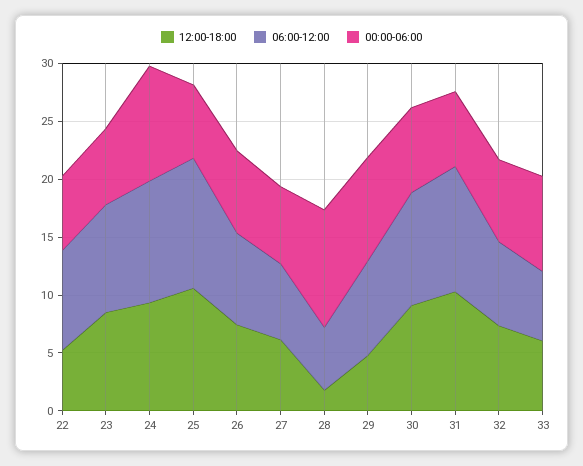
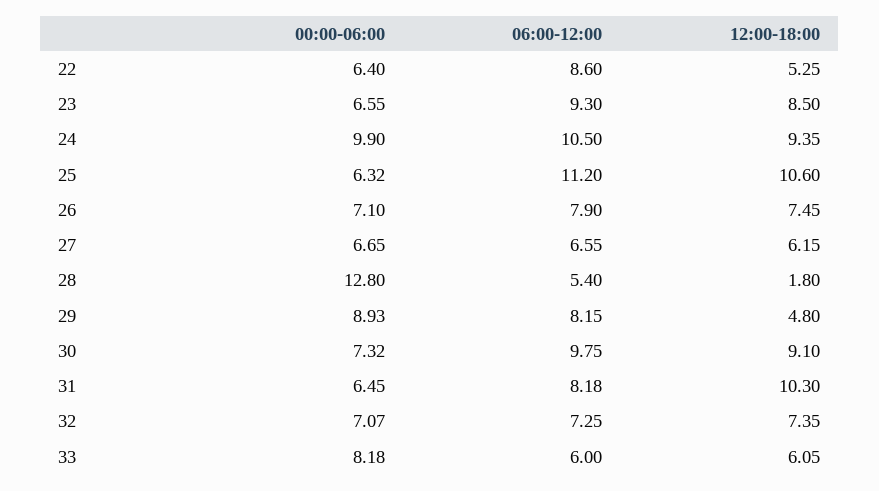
  {
    "12:00-18:00": {
      "22": 5.25,
      "23": 8.5,
      "24": 9.35,
      "25": 10.6,
      "26": 7.45,
      "27": 6.15,
      "28": 1.8,
      "29": 4.8,
      "30": 9.1,
      "31": 10.3,
      "32": 7.35,
      "33": 6.05
    },
    "06:00-12:00": {
      "22": 8.6,
      "23": 9.3,
      "24": 10.5,
      "25": 11.2,
      "26": 7.9,
      "27": 6.55,
      "28": 5.4,
      "29": 8.15,
      "30": 9.75,
-     "31": 11,
+     "31": 8.18,
      "32": 7.25,
      "33": 6
    },
    "00:00-06:00": {
      "22": 6.4,
      "23": 6.55,
      "24": 9.9,
      "25": 6.32,
      "26": 7.1,
      "27": 6.65,
-     "28": 10,
+     "28": 12.8,
      "29": 8.93,
      "30": 7.32,
      "31": 6.45,
      "32": 7.07,
      "33": 8.18
    }
  }

